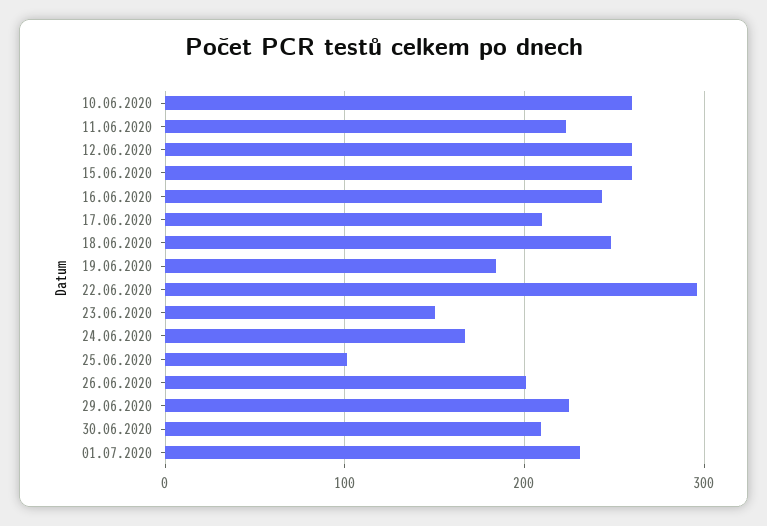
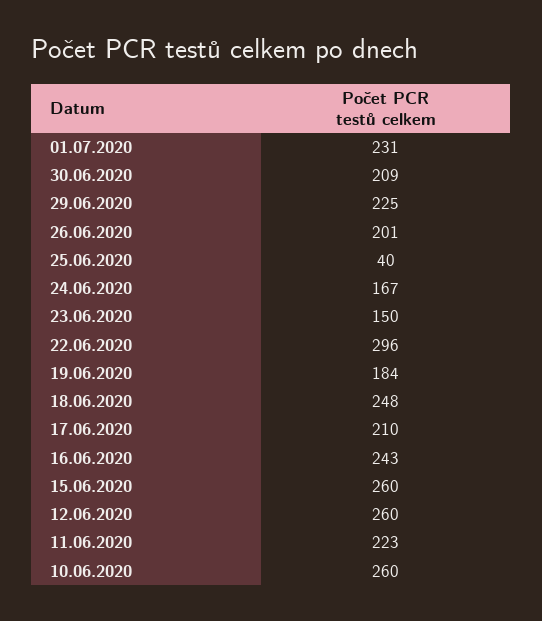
  {
    "10.06.2020": 260,
    "11.06.2020": 223,
    "12.06.2020": 260,
    "15.06.2020": 260,
    "16.06.2020": 243,
    "17.06.2020": 210,
    "18.06.2020": 248,
    "19.06.2020": 184,
    "22.06.2020": 296,
    "23.06.2020": 150,
    "24.06.2020": 167,
-   "25.06.2020": 100,
+   "25.06.2020": 40,
    "26.06.2020": 201,
    "29.06.2020": 225,
    "30.06.2020": 209,
    "01.07.2020": 231
  }

